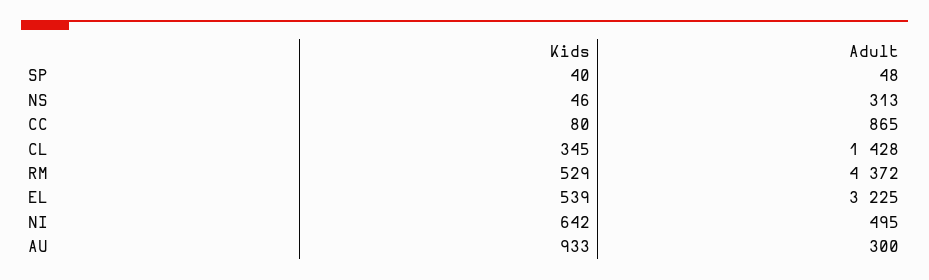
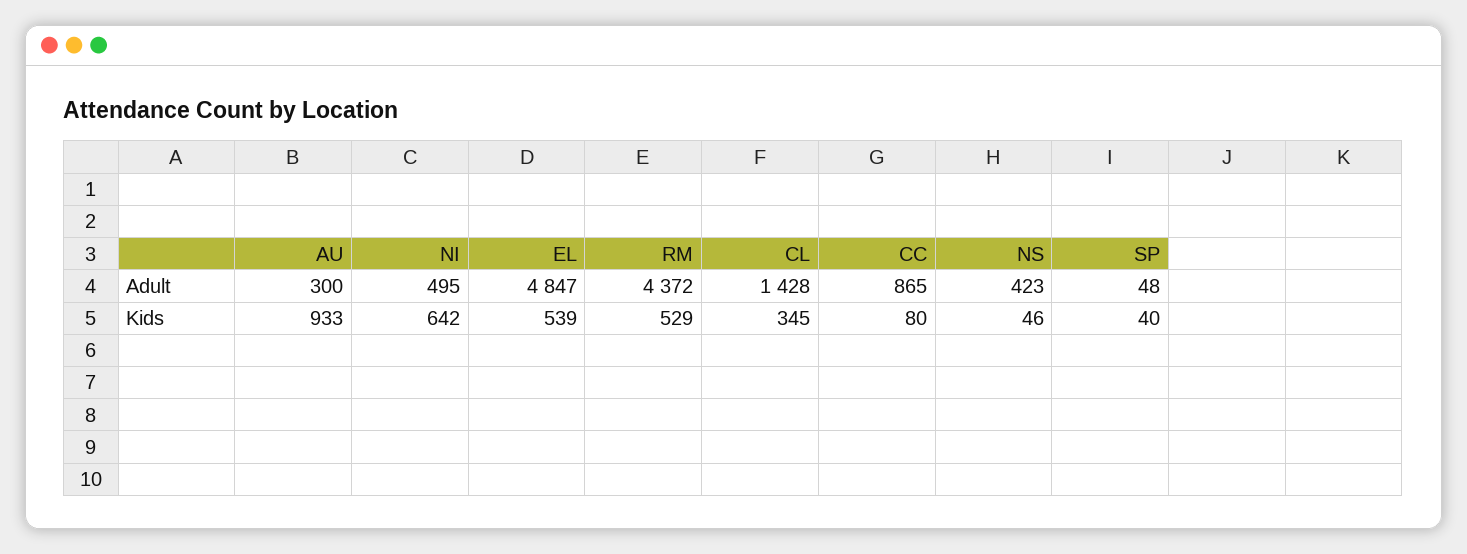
  {
    "Kids": {
      "SP": 40,
      "NS": 46,
      "CC": 80,
      "CL": 345,
      "RM": 529,
      "EL": 539,
      "NI": 642,
      "AU": 933
    },
    "Adult": {
      "SP": 48,
-     "NS": 313,
+     "NS": 423,
      "CC": 865,
      "CL": 1428,
      "RM": 4372,
-     "EL": 3225,
+     "EL": 4847,
      "NI": 495,
      "AU": 300
    }
  }

